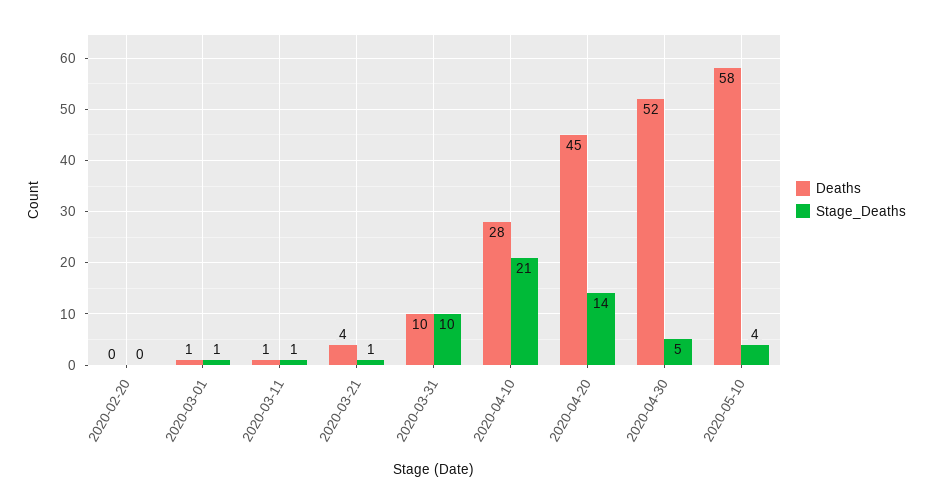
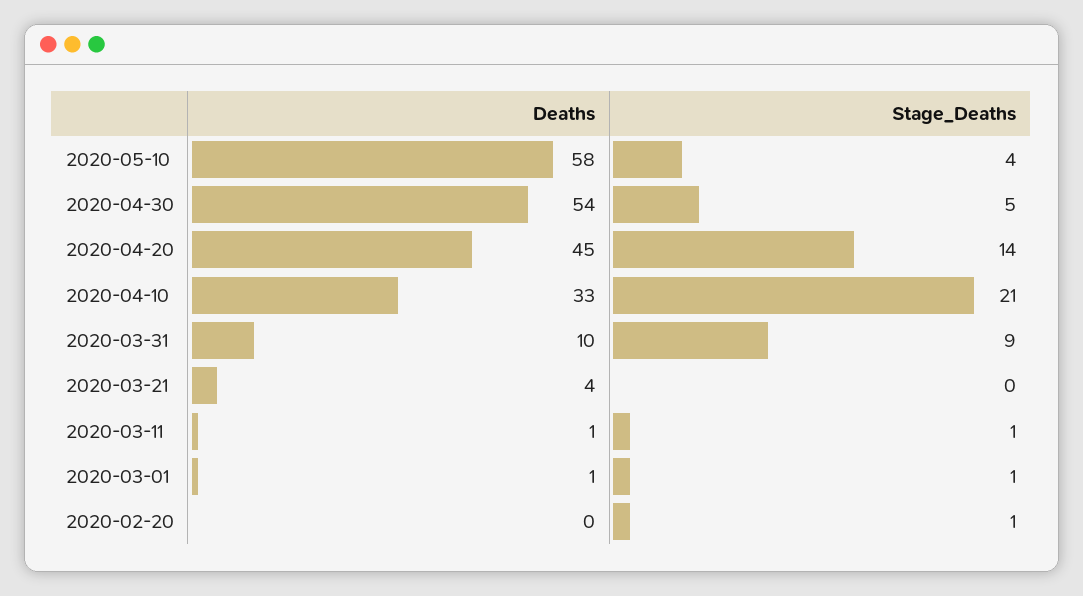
  {
    "Deaths": {
      "2020-02-20": 0,
      "2020-03-01": 1,
      "2020-03-11": 1,
      "2020-03-21": 4,
      "2020-03-31": 10,
-     "2020-04-10": 28,
+     "2020-04-10": 33,
      "2020-04-20": 45,
-     "2020-04-30": 52,
+     "2020-04-30": 54,
      "2020-05-10": 58
    },
    "Stage_Deaths": {
-     "2020-02-20": 0,
+     "2020-02-20": 1,
      "2020-03-01": 1,
      "2020-03-11": 1,
-     "2020-03-21": 1,
+     "2020-03-21": 0,
-     "2020-03-31": 10,
+     "2020-03-31": 9,
      "2020-04-10": 21,
      "2020-04-20": 14,
      "2020-04-30": 5,
      "2020-05-10": 4
    }
  }

